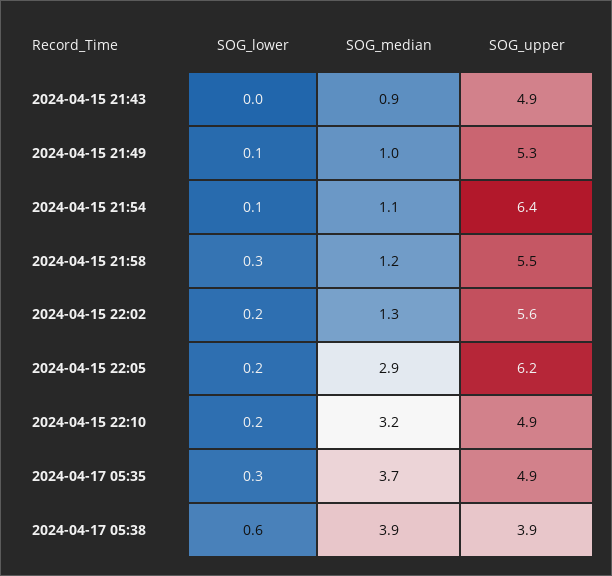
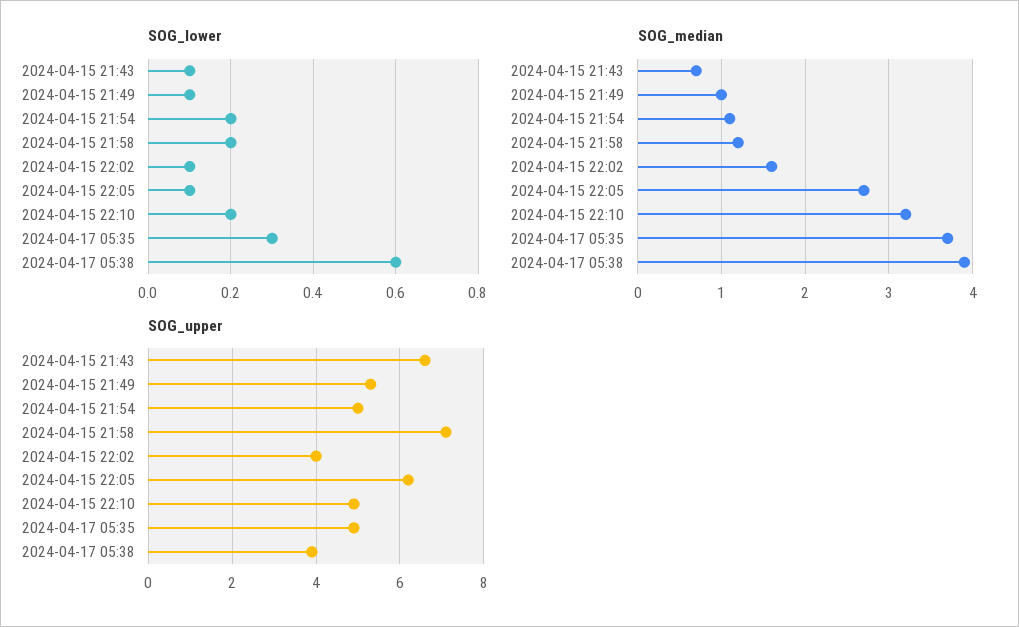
  {
    "SOG_lower": {
-     "2024-04-15 21:43": 0,
+     "2024-04-15 21:43": 0.1,
      "2024-04-15 21:49": 0.1,
-     "2024-04-15 21:54": 0.1,
+     "2024-04-15 21:54": 0.2,
-     "2024-04-15 21:58": 0.3,
+     "2024-04-15 21:58": 0.2,
-     "2024-04-15 22:02": 0.2,
+     "2024-04-15 22:02": 0.1,
-     "2024-04-15 22:05": 0.2,
+     "2024-04-15 22:05": 0.1,
      "2024-04-15 22:10": 0.2,
      "2024-04-17 05:35": 0.3,
      "2024-04-17 05:38": 0.6
    },
    "SOG_median": {
-     "2024-04-15 21:43": 0.9,
+     "2024-04-15 21:43": 0.7,
      "2024-04-15 21:49": 1,
      "2024-04-15 21:54": 1.1,
      "2024-04-15 21:58": 1.2,
-     "2024-04-15 22:02": 1.3,
+     "2024-04-15 22:02": 1.6,
-     "2024-04-15 22:05": 2.9,
+     "2024-04-15 22:05": 2.7,
      "2024-04-15 22:10": 3.2,
      "2024-04-17 05:35": 3.7,
      "2024-04-17 05:38": 3.9
    },
    "SOG_upper": {
-     "2024-04-15 21:43": 4.9,
+     "2024-04-15 21:43": 6.5,
      "2024-04-15 21:49": 5.3,
-     "2024-04-15 21:54": 6.4,
+     "2024-04-15 21:54": 5,
-     "2024-04-15 21:58": 5.5,
+     "2024-04-15 21:58": 7,
-     "2024-04-15 22:02": 5.6,
+     "2024-04-15 22:02": 4,
      "2024-04-15 22:05": 6.2,
      "2024-04-15 22:10": 4.9,
      "2024-04-17 05:35": 4.9,
      "2024-04-17 05:38": 3.9
    }
  }

